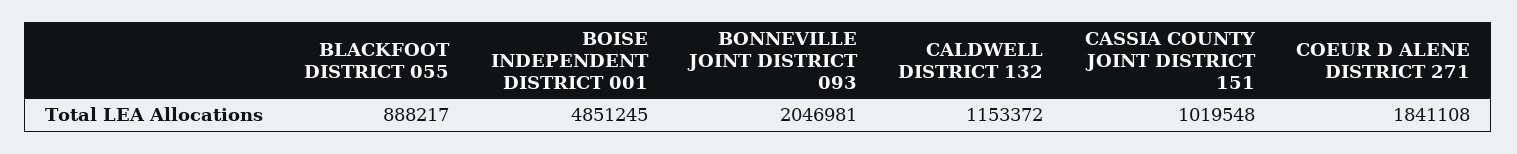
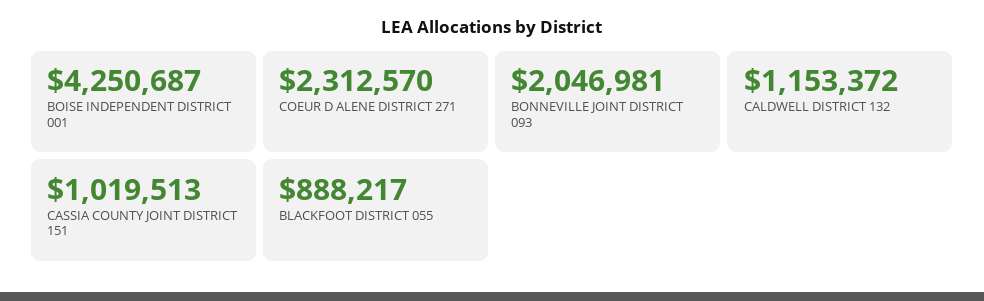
  {
    "BLACKFOOT DISTRICT 055": 888217,
-   "BOISE INDEPENDENT DISTRICT 001": 4851245,
+   "BOISE INDEPENDENT DISTRICT 001": 4250687,
    "BONNEVILLE JOINT DISTRICT 093": 2046981,
    "CALDWELL DISTRICT 132": 1153372,
-   "CASSIA COUNTY JOINT DISTRICT 151": 1019548,
+   "CASSIA COUNTY JOINT DISTRICT 151": 1019513,
-   "COEUR D ALENE DISTRICT 271": 1841108
+   "COEUR D ALENE DISTRICT 271": 2312570
  }

